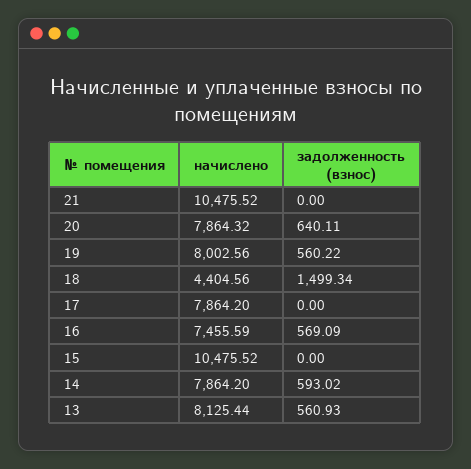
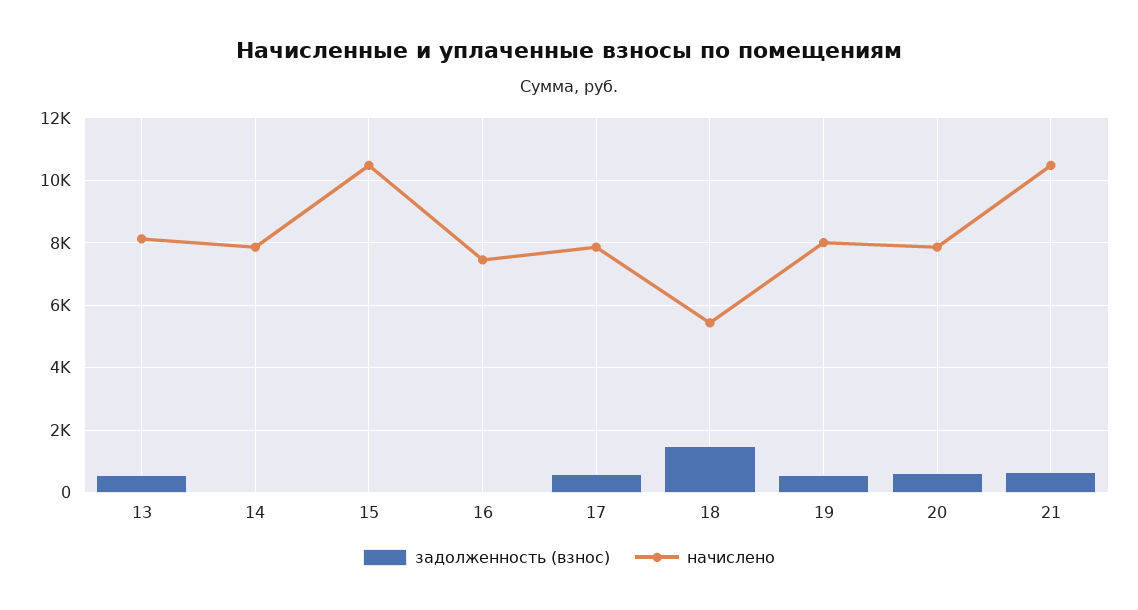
  {
    "начислено": {
      "21": 10475.52,
      "20": 7864.32,
      "19": 8002.56,
-     "18": 4404.56,
+     "18": 5400,
      "17": 7864.2,
      "16": 7455.59,
      "15": 10475.52,
      "14": 7864.2,
      "13": 8125.44
    },
    "задолженность (взнос)": {
-     "21": 0,
+     "21": 600,
      "20": 640.11,
      "19": 560.22,
      "18": 1499.34,
-     "17": 0,
+     "17": 600,
-     "16": 569.09,
+     "16": 0,
      "15": 0,
-     "14": 593.02,
+     "14": 0,
      "13": 560.93
    }
  }

